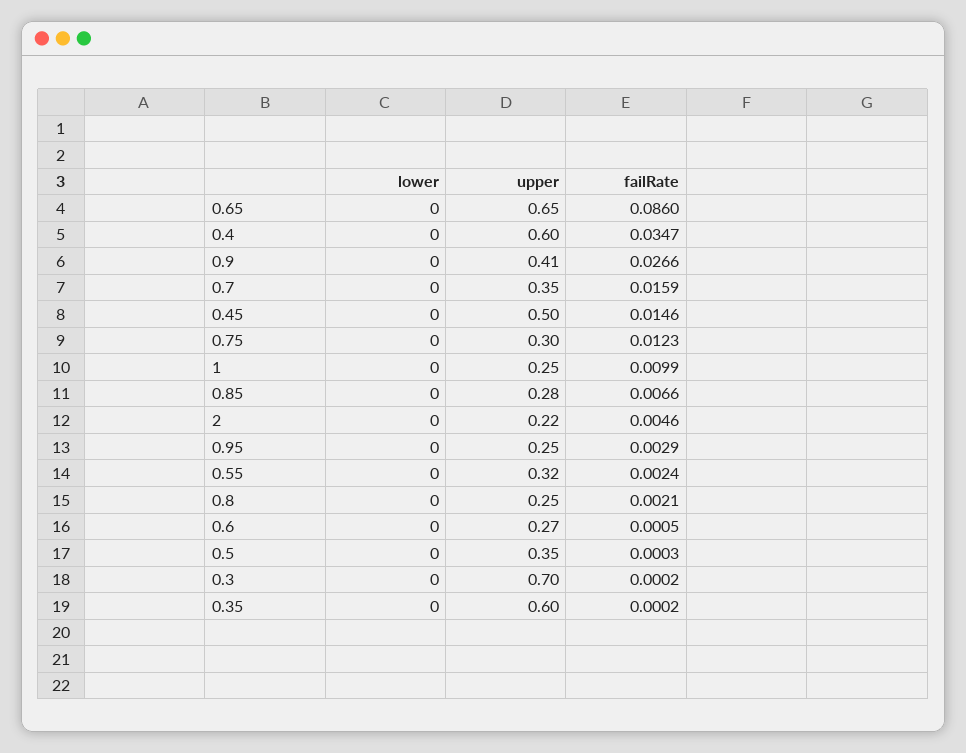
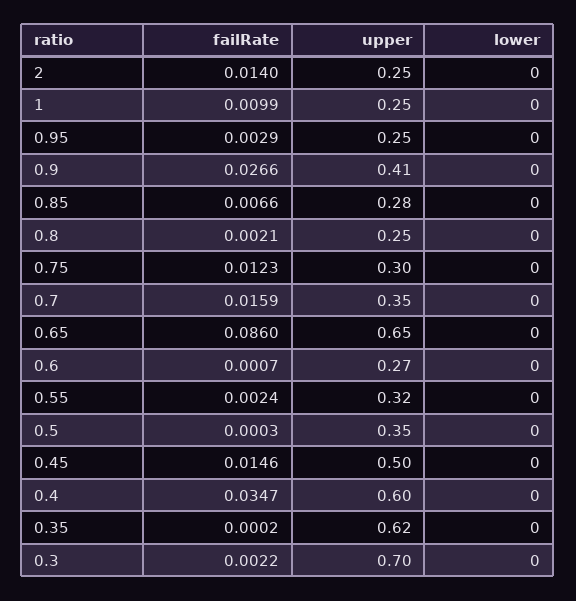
  {
    "lower": {
      "0.65": 0,
      "0.4": 0,
      "0.9": 0,
      "0.7": 0,
      "0.45": 0,
      "0.75": 0,
      "1": 0,
      "0.85": 0,
      "2": 0,
      "0.95": 0,
      "0.55": 0,
      "0.8": 0,
      "0.6": 0,
      "0.5": 0,
      "0.3": 0,
      "0.35": 0
    },
    "upper": {
      "0.65": 0.65,
      "0.4": 0.6,
      "0.9": 0.41,
      "0.7": 0.35,
      "0.45": 0.5,
      "0.75": 0.3,
      "1": 0.25,
      "0.85": 0.28,
-     "2": 0.22,
+     "2": 0.25,
      "0.95": 0.25,
      "0.55": 0.32,
      "0.8": 0.25,
      "0.6": 0.27,
      "0.5": 0.35,
      "0.3": 0.7,
-     "0.35": 0.6
+     "0.35": 0.62
    },
    "failRate": {
      "0.65": 0.086,
      "0.4": 0.0347,
      "0.9": 0.0266,
      "0.7": 0.0159,
      "0.45": 0.0146,
      "0.75": 0.0123,
      "1": 0.0099,
      "0.85": 0.0066,
-     "2": 0.0046,
+     "2": 0.014,
      "0.95": 0.0029,
      "0.55": 0.0024,
      "0.8": 0.0021,
-     "0.6": 0.0005,
+     "0.6": 0.0007,
      "0.5": 0.0003,
-     "0.3": 0.0002,
+     "0.3": 0.0022,
      "0.35": 0.0002
    }
  }

